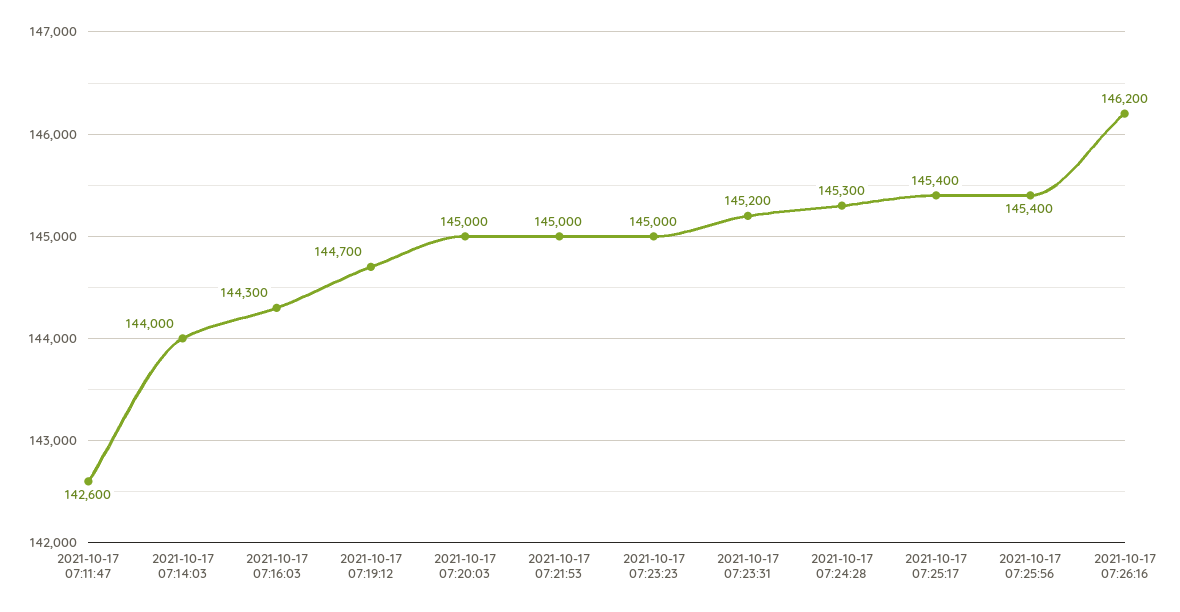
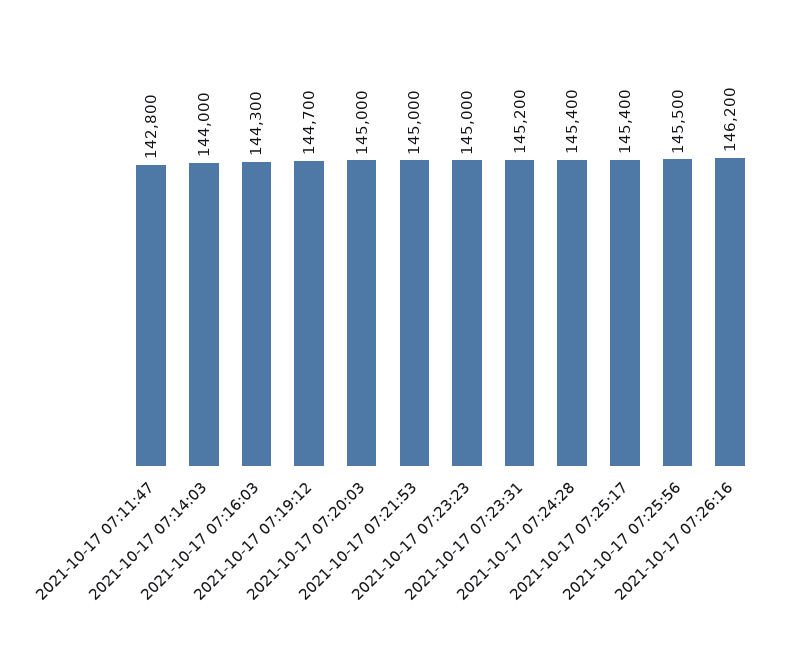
  {
-   "2021-10-17 07:11:47": 142600,
+   "2021-10-17 07:11:47": 142800,
    "2021-10-17 07:14:03": 144000,
    "2021-10-17 07:16:03": 144300,
    "2021-10-17 07:19:12": 144700,
    "2021-10-17 07:20:03": 145000,
    "2021-10-17 07:21:53": 145000,
    "2021-10-17 07:23:23": 145000,
    "2021-10-17 07:23:31": 145200,
-   "2021-10-17 07:24:28": 145300,
+   "2021-10-17 07:24:28": 145400,
    "2021-10-17 07:25:17": 145400,
-   "2021-10-17 07:25:56": 145400,
+   "2021-10-17 07:25:56": 145500,
    "2021-10-17 07:26:16": 146200
  }

